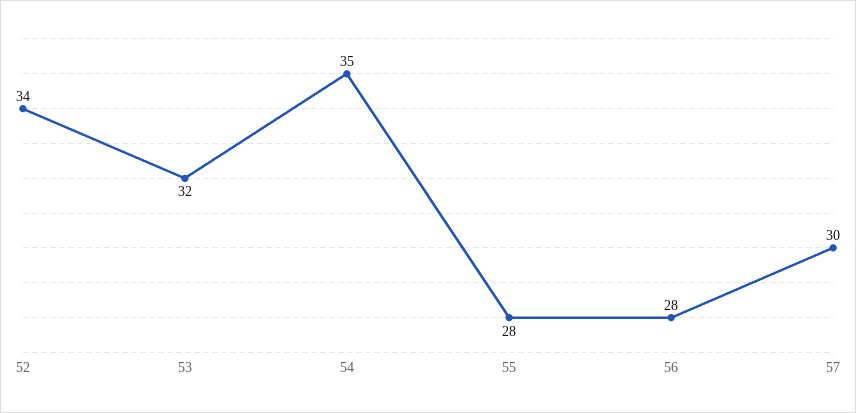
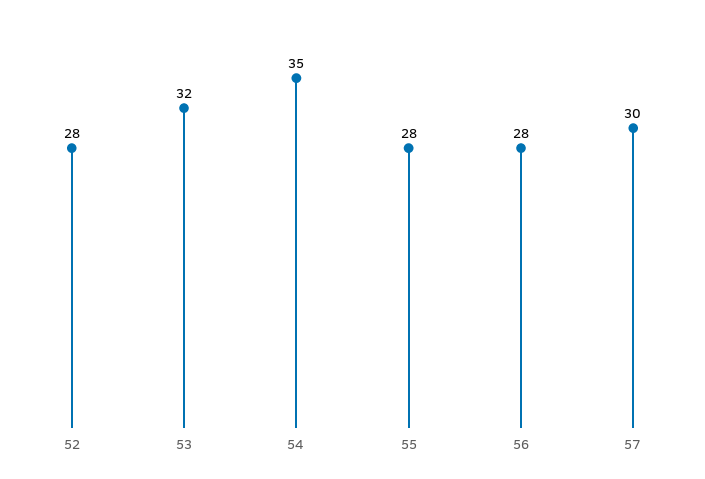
  {
-   "52": 34,
+   "52": 28,
    "53": 32,
    "54": 35,
    "55": 28,
    "56": 28,
    "57": 30
  }

